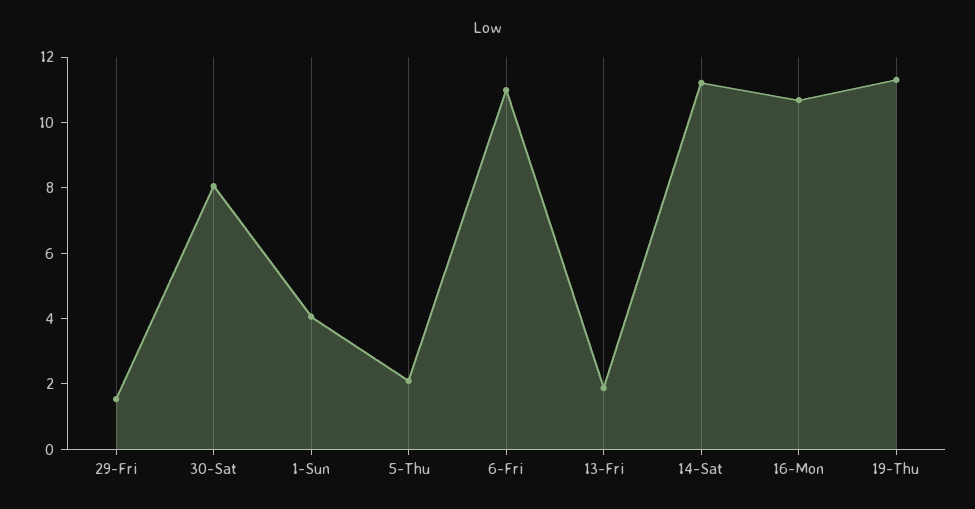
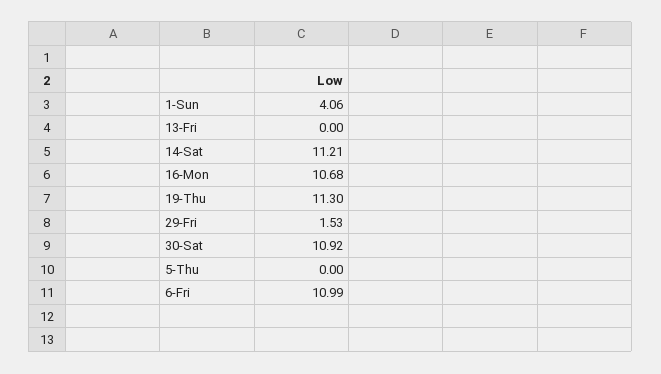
  {
    "29-Fri": 1.53,
-   "30-Sat": 8,
+   "30-Sat": 10.92,
    "1-Sun": 4.06,
-   "5-Thu": 2,
+   "5-Thu": 0,
    "6-Fri": 10.99,
-   "13-Fri": 2,
+   "13-Fri": 0,
    "14-Sat": 11.21,
    "16-Mon": 10.68,
    "19-Thu": 11.3
  }

